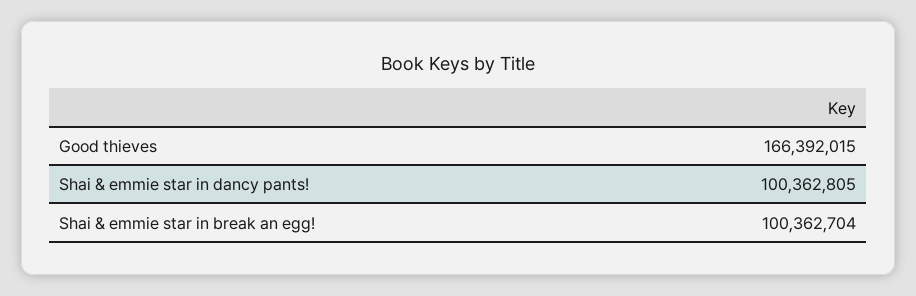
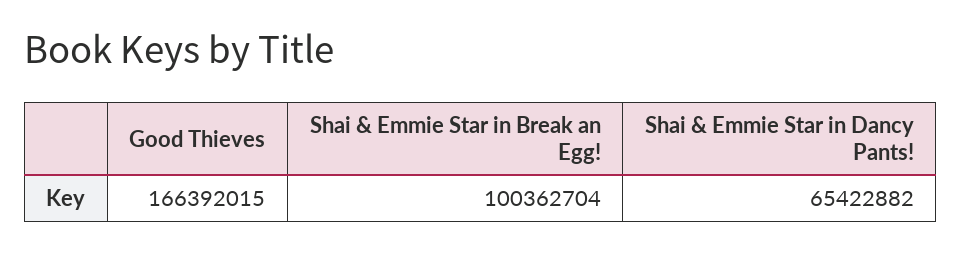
  {
    "Good thieves": 166392015,
-   "Shai & emmie star in dancy pants!": 100362805,
+   "Shai & emmie star in dancy pants!": 65422882,
    "Shai & emmie star in break an egg!": 100362704
  }

